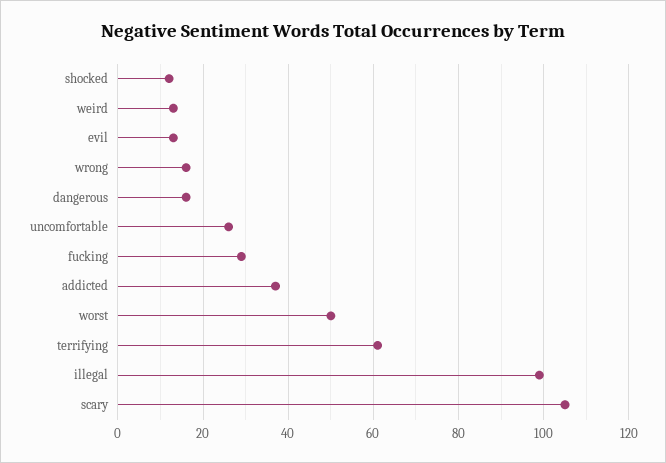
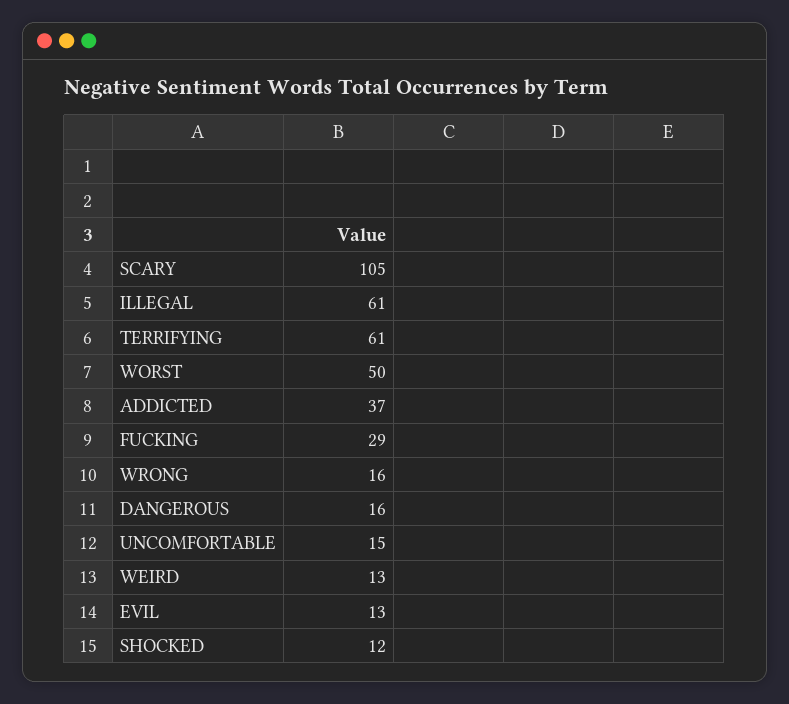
  {
    "shocked": 12,
    "weird": 13,
    "evil": 13,
    "wrong": 16,
    "dangerous": 16,
-   "uncomfortable": 25,
+   "uncomfortable": 15,
    "fucking": 29,
    "addicted": 37,
    "worst": 50,
    "terrifying": 61,
-   "illegal": 100,
+   "illegal": 61,
    "scary": 105
  }

